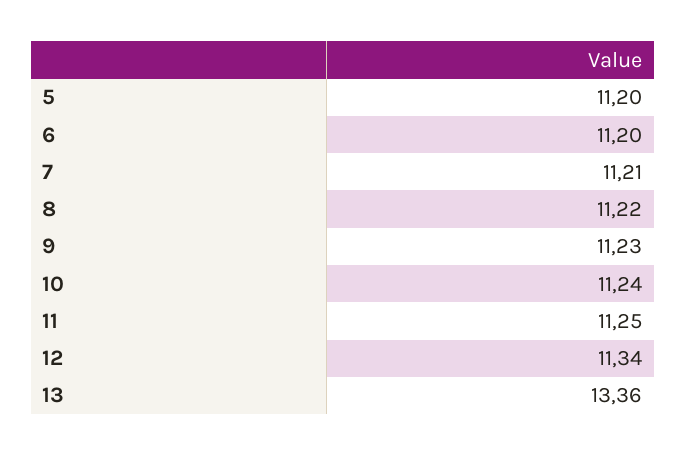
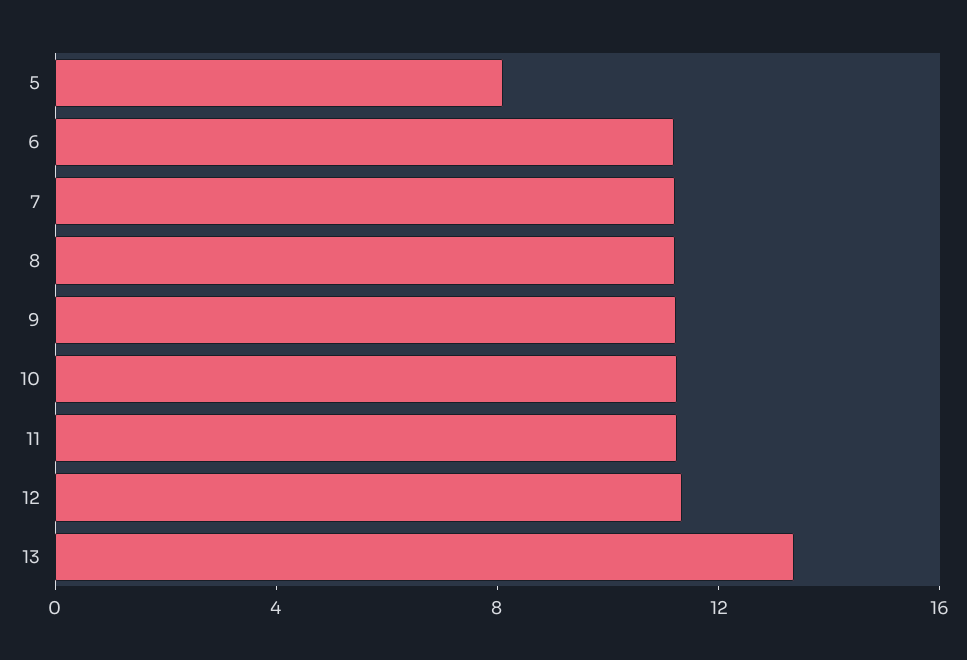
  {
-   "5": 11.2,
+   "5": 8,
    "6": 11.2,
    "7": 11.21,
    "8": 11.22,
    "9": 11.23,
    "10": 11.24,
    "11": 11.25,
    "12": 11.34,
    "13": 13.36
  }

